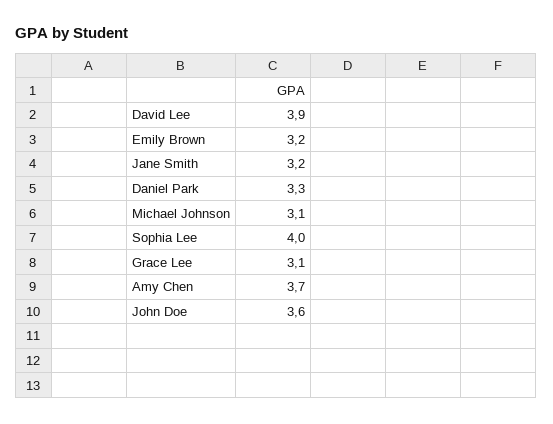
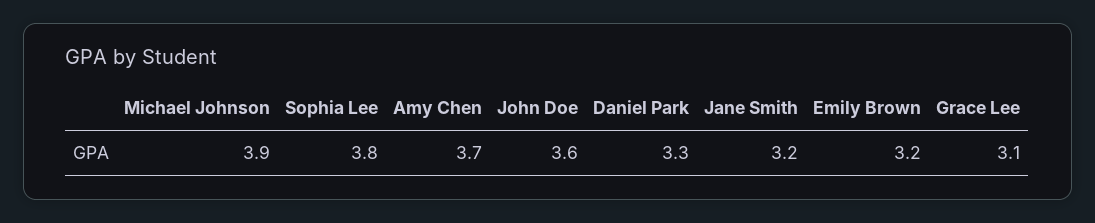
  {
-   "David Lee": 3.9,
    "Emily Brown": 3.2,
    "Jane Smith": 3.2,
    "Daniel Park": 3.3,
-   "Michael Johnson": 3.1,
+   "Michael Johnson": 3.9,
-   "Sophia Lee": 4,
+   "Sophia Lee": 3.8,
    "Grace Lee": 3.1,
    "Amy Chen": 3.7,
    "John Doe": 3.6
  }

